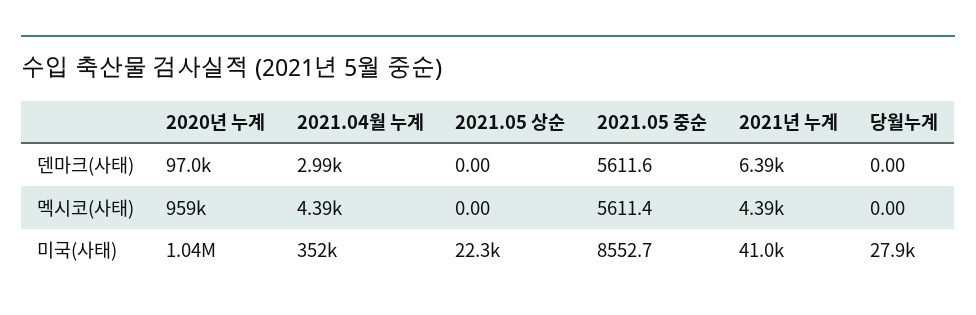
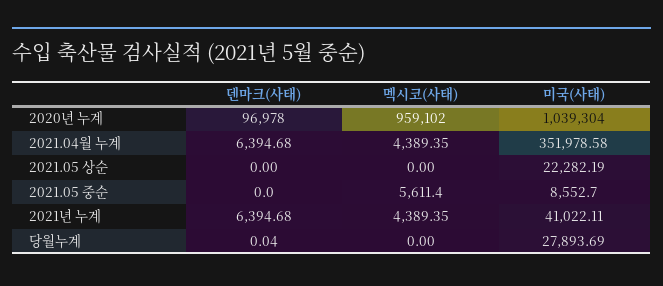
  {
    "2020년 누계": {
      "덴마크(사태)": 96978,
      "멕시코(사태)": 959102,
      "미국(사태)": 1039304
    },
    "2021.04월 누계": {
-     "덴마크(사태)": 2990,
+     "덴마크(사태)": 6394.68,
      "멕시코(사태)": 4389.35,
      "미국(사태)": 351978.58
    },
    "2021.05 상순": {
      "덴마크(사태)": 0,
      "멕시코(사태)": 0,
      "미국(사태)": 22282.19
    },
    "2021.05 중순": {
-     "덴마크(사태)": 5611.6,
+     "덴마크(사태)": 0,
      "멕시코(사태)": 5611.4,
      "미국(사태)": 8552.7
    },
    "2021년 누계": {
      "덴마크(사태)": 6394.68,
      "멕시코(사태)": 4389.35,
      "미국(사태)": 41022.11
    },
    "당월누계": {
-     "덴마크(사태)": 0,
+     "덴마크(사태)": 0.04,
      "멕시코(사태)": 0,
      "미국(사태)": 27893.69
    }
  }

